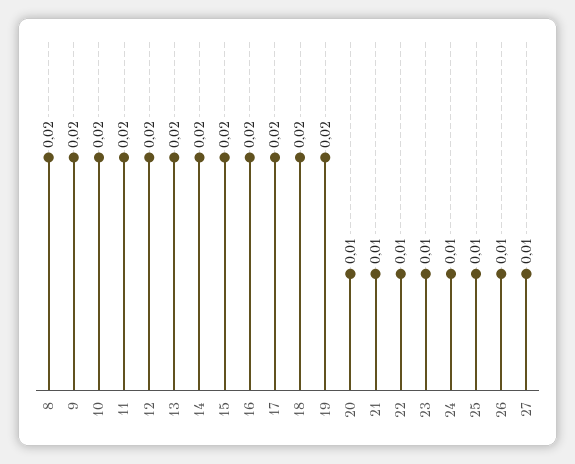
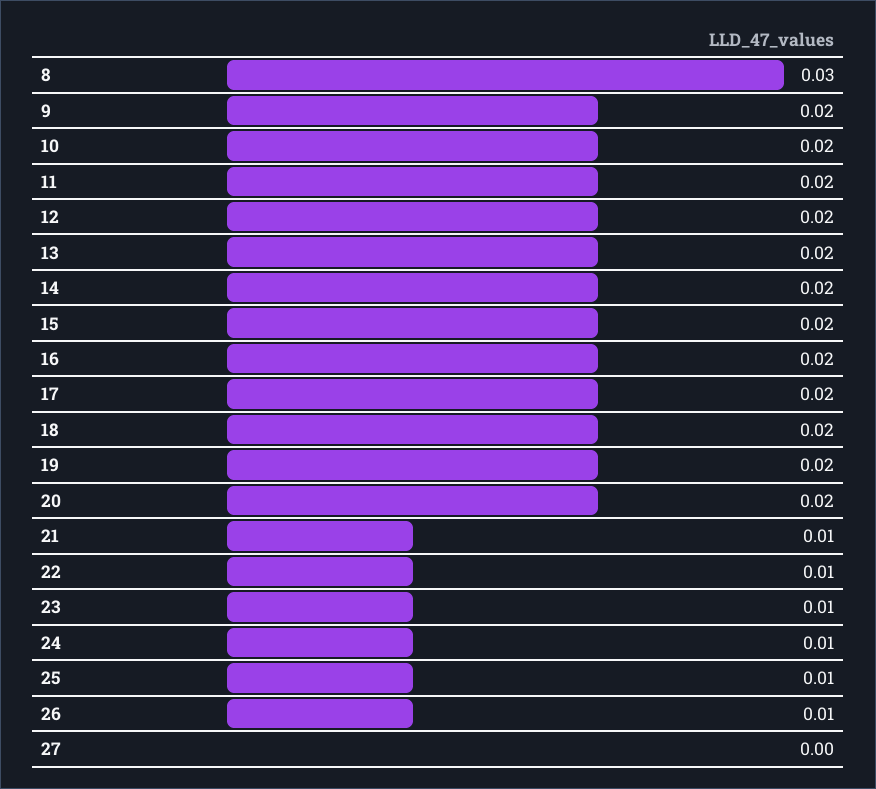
  {
-   "8": 0.02,
+   "8": 0.03,
    "9": 0.02,
    "10": 0.02,
    "11": 0.02,
    "12": 0.02,
    "13": 0.02,
    "14": 0.02,
    "15": 0.02,
    "16": 0.02,
    "17": 0.02,
    "18": 0.02,
    "19": 0.02,
-   "20": 0.01,
+   "20": 0.02,
    "21": 0.01,
    "22": 0.01,
    "23": 0.01,
    "24": 0.01,
    "25": 0.01,
    "26": 0.01,
-   "27": 0.01
+   "27": 0
  }

